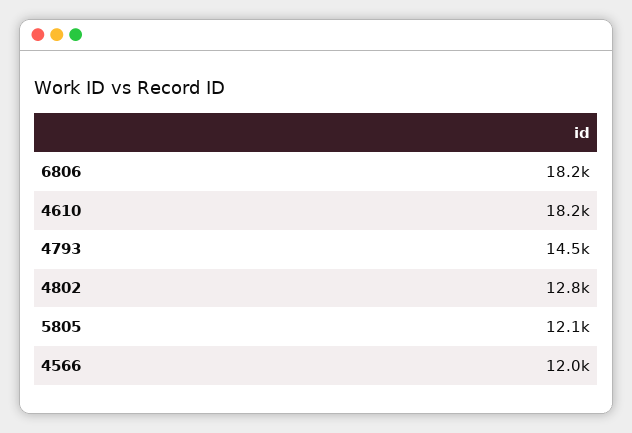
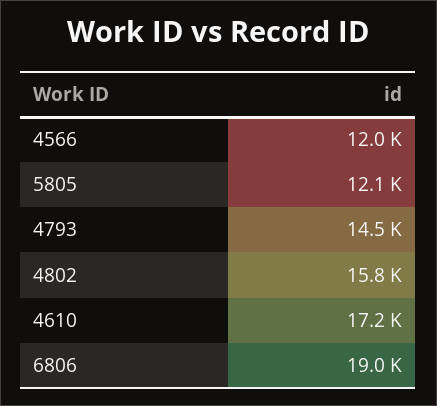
  {
-   "6806": 18200,
+   "6806": 19000,
-   "4610": 18200,
+   "4610": 17200,
    "4793": 14500,
-   "4802": 12800,
+   "4802": 15800,
    "5805": 12100,
    "4566": 12000
  }

